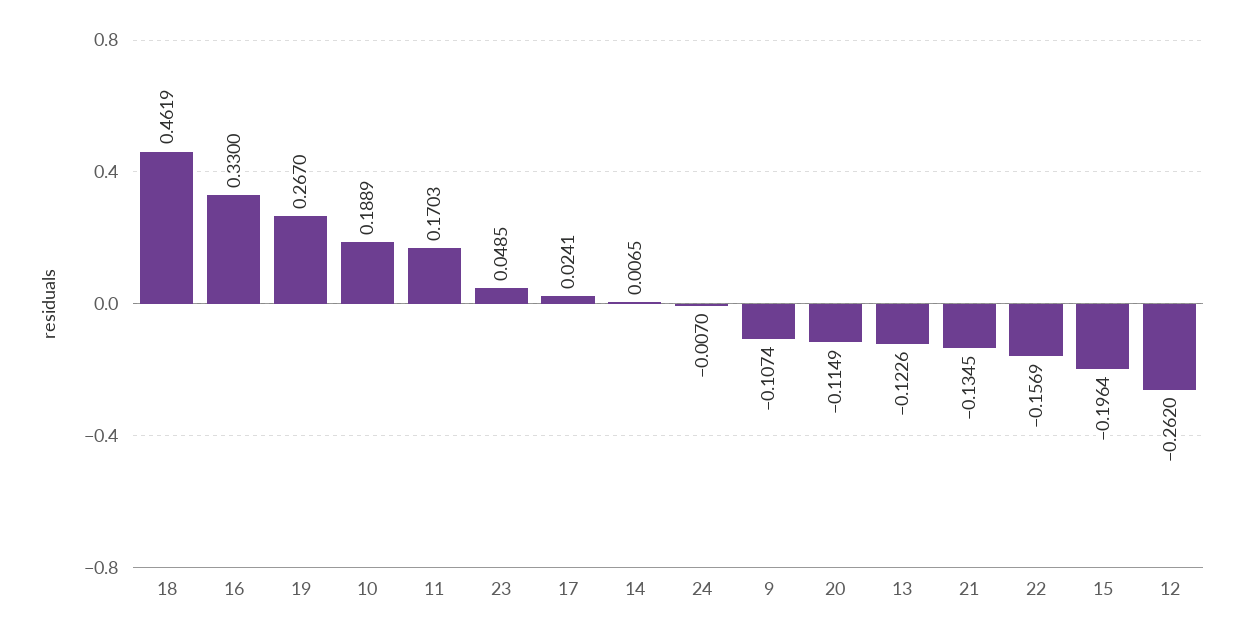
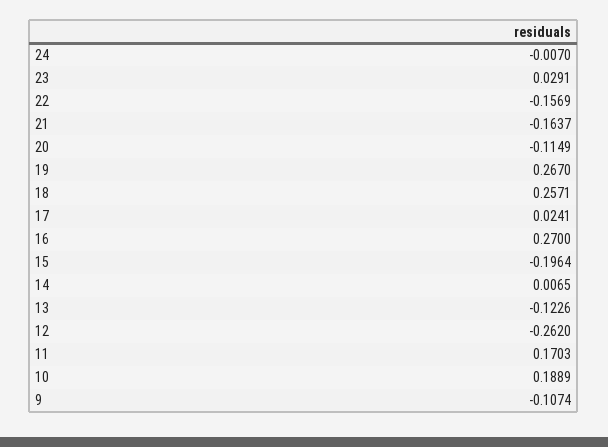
  {
-   "18": 0.4619,
+   "18": 0.2571,
-   "16": 0.33,
+   "16": 0.27,
    "19": 0.267,
    "10": 0.1889,
    "11": 0.1703,
-   "23": 0.0485,
+   "23": 0.0291,
    "17": 0.0241,
    "14": 0.0065,
    "24": -0.007,
    "9": -0.1074,
    "20": -0.1149,
    "13": -0.1226,
-   "21": -0.1345,
+   "21": -0.1637,
    "22": -0.1569,
    "15": -0.1964,
    "12": -0.262
  }

